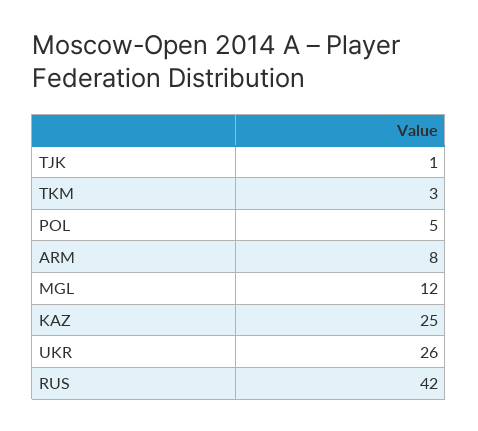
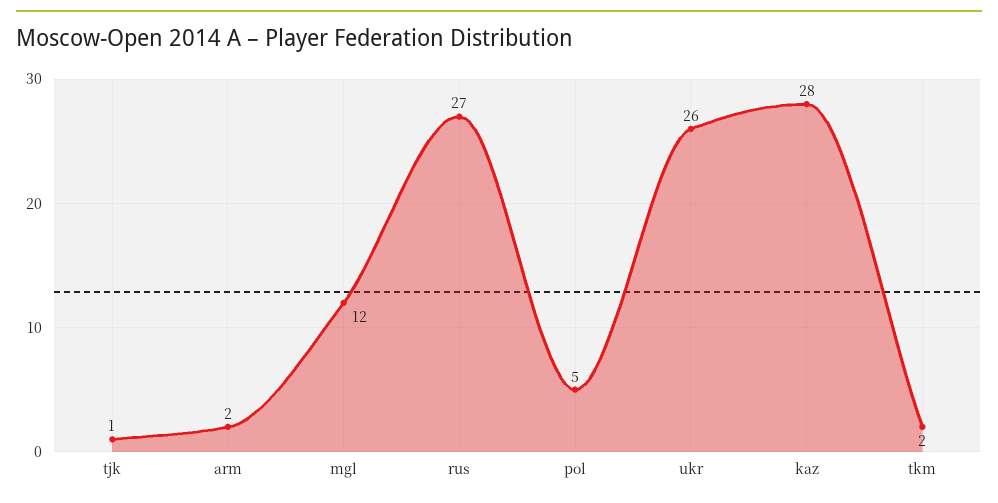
  {
    "TJK": 1,
-   "TKM": 3,
+   "TKM": 2,
    "POL": 5,
-   "ARM": 8,
+   "ARM": 2,
    "MGL": 12,
-   "KAZ": 25,
+   "KAZ": 28,
    "UKR": 26,
-   "RUS": 42
+   "RUS": 27
  }

